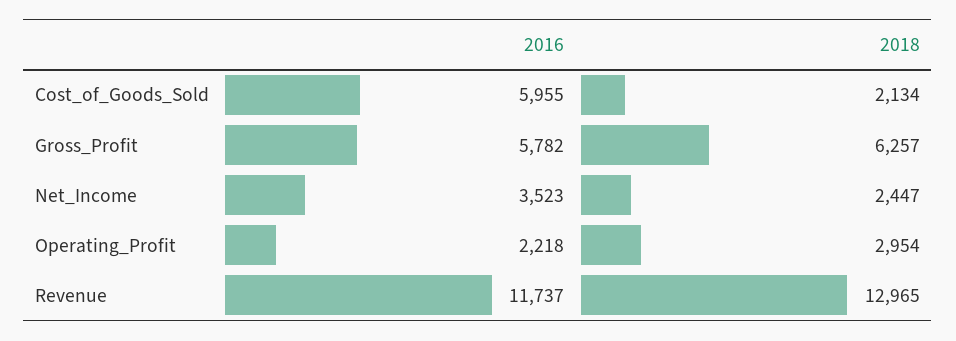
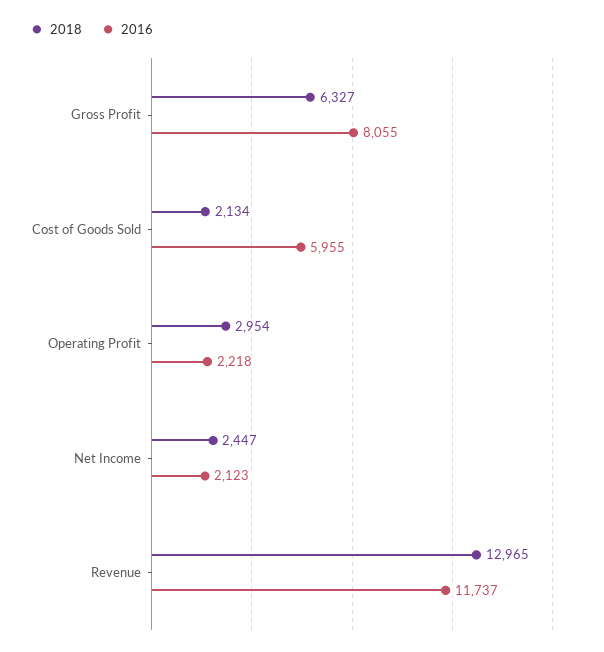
  {
    "2016": {
      "Cost_of_Goods_Sold": 5955,
-     "Gross_Profit": 5782,
+     "Gross_Profit": 8055,
-     "Net_Income": 3523,
+     "Net_Income": 2123,
      "Operating_Profit": 2218,
      "Revenue": 11737
    },
    "2018": {
      "Cost_of_Goods_Sold": 2134,
-     "Gross_Profit": 6257,
+     "Gross_Profit": 6327,
      "Net_Income": 2447,
      "Operating_Profit": 2954,
      "Revenue": 12965
    }
  }

